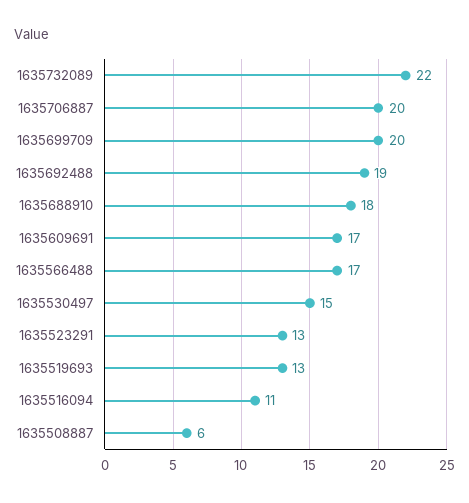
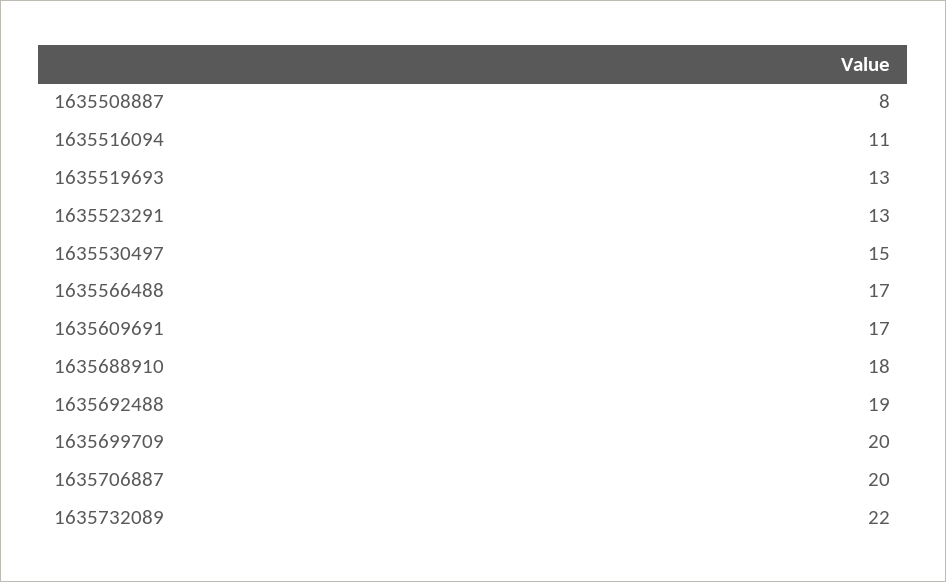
  {
    "1635732089": 22,
    "1635706887": 20,
    "1635699709": 20,
    "1635692488": 19,
    "1635688910": 18,
    "1635609691": 17,
    "1635566488": 17,
    "1635530497": 15,
    "1635523291": 13,
    "1635519693": 13,
    "1635516094": 11,
-   "1635508887": 6
+   "1635508887": 8
  }

